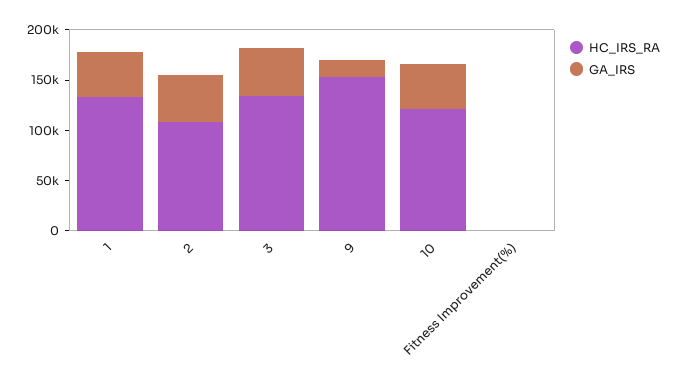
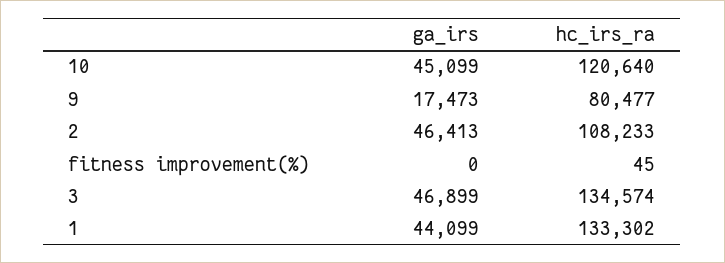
  {
    "HC_IRS_RA": {
      "1": 133302,
      "2": 108233,
      "3": 134574,
-     "9": 150000,
+     "9": 80477,
      "10": 120640,
      "Fitness Improvement(%)": 45
    },
    "GA_IRS": {
      "1": 44099,
      "2": 46413,
      "3": 46899,
      "9": 17473,
      "10": 45099,
      "Fitness Improvement(%)": 0
    }
  }

